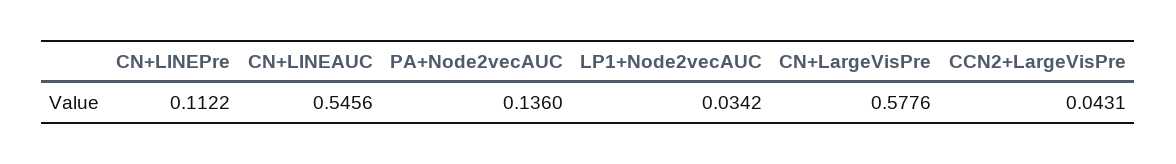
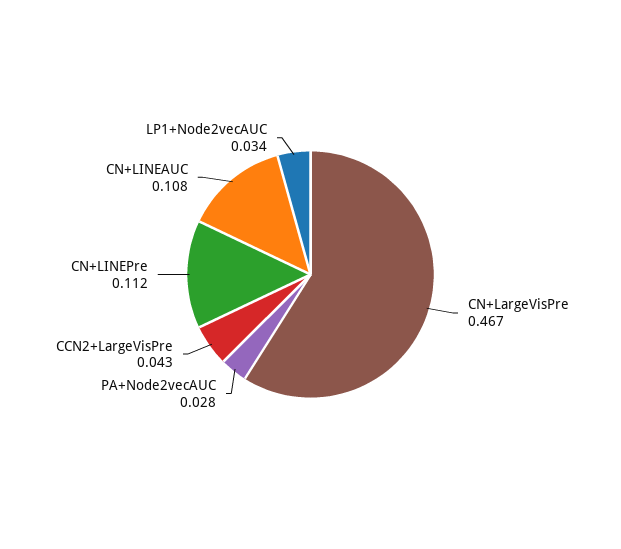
  {
    "CN+LINEPre": 0.1122,
-   "CN+LINEAUC": 0.5456,
+   "CN+LINEAUC": 0.108,
-   "PA+Node2vecAUC": 0.136,
+   "PA+Node2vecAUC": 0.028,
    "LP1+Node2vecAUC": 0.0342,
-   "CN+LargeVisPre": 0.5776,
+   "CN+LargeVisPre": 0.467,
    "CCN2+LargeVisPre": 0.0431
  }

